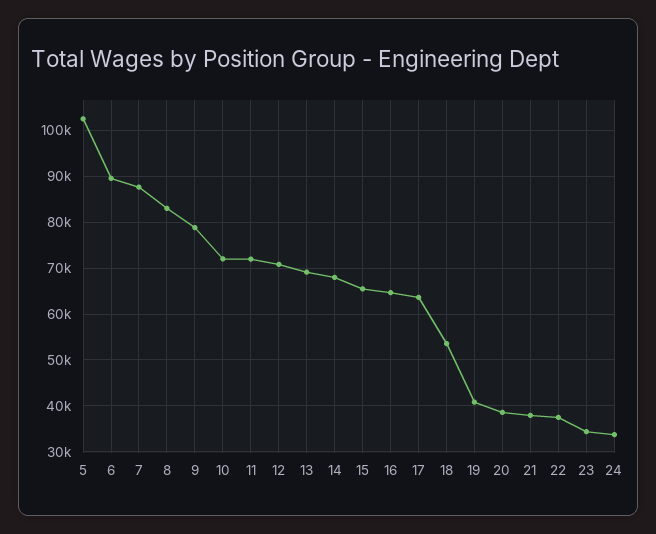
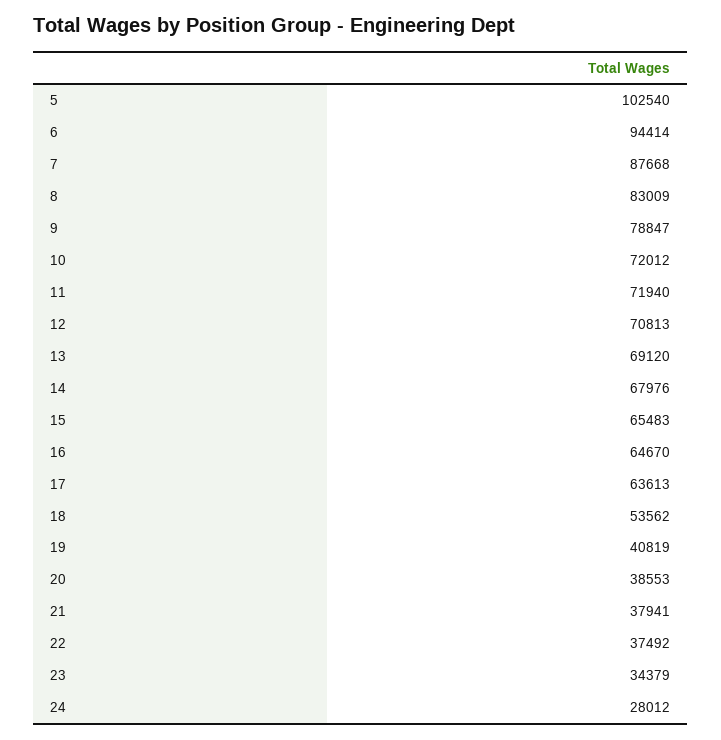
  {
    "5": 102540,
-   "6": 90000,
+   "6": 94414,
    "7": 87668,
    "8": 83009,
    "9": 78847,
    "10": 72012,
    "11": 71940,
    "12": 70813,
    "13": 69120,
    "14": 67976,
    "15": 65483,
    "16": 64670,
    "17": 63613,
    "18": 53562,
    "19": 40819,
    "20": 38553,
    "21": 37941,
    "22": 37492,
    "23": 34379,
-   "24": 34000
+   "24": 28012
  }

